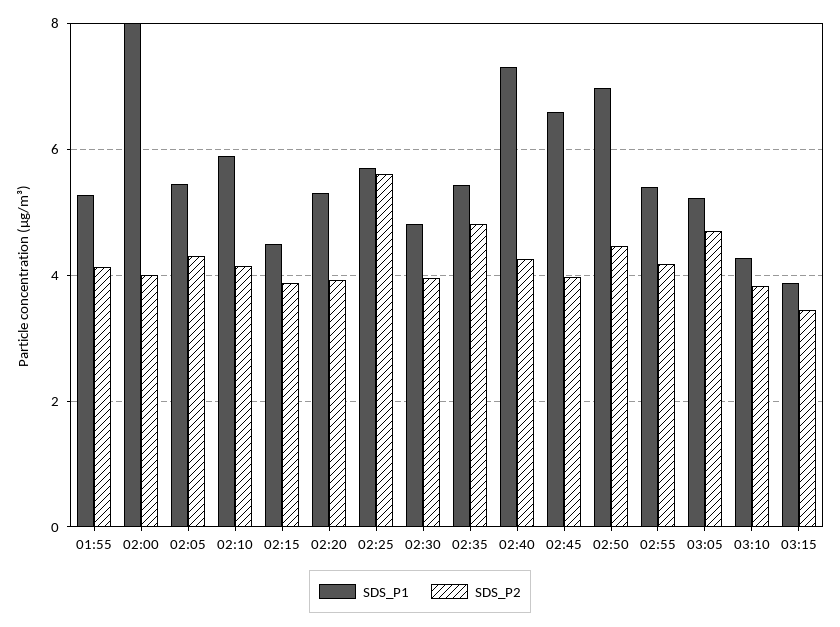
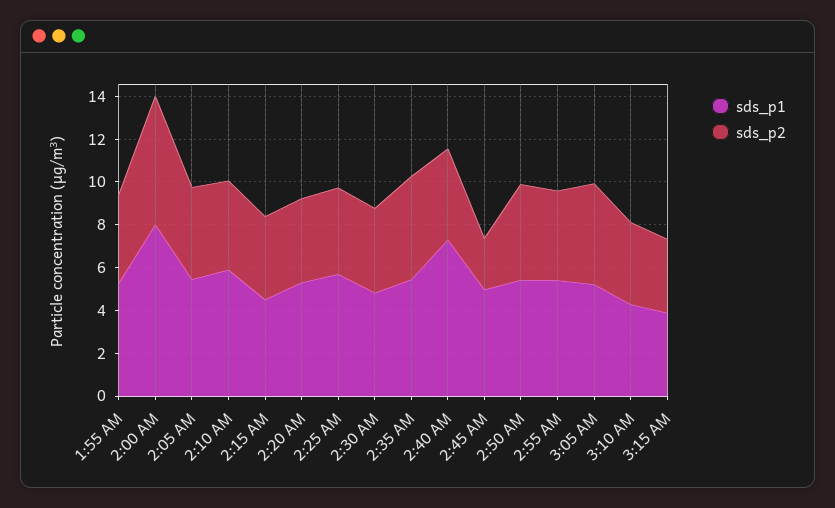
  {
    "SDS_P1": {
      "01:55": 5.2,
      "02:00": 8,
      "02:05": 5.4,
      "02:10": 6,
      "02:15": 4.6,
      "02:20": 5.4,
      "02:25": 5.8,
      "02:30": 4.8,
      "02:35": 5.4,
      "02:40": 7.4,
-     "02:45": 6.6,
+     "02:45": 5,
-     "02:50": 7,
+     "02:50": 5.5,
      "02:55": 5.4,
      "03:05": 5.2,
      "03:10": 4.2,
      "03:15": 3.8
    },
    "SDS_P2": {
      "01:55": 4.2,
-     "02:00": 4,
+     "02:00": 6,
      "02:05": 4.4,
      "02:10": 4.2,
      "02:15": 3.8,
      "02:20": 4,
-     "02:25": 5.6,
+     "02:25": 4,
      "02:30": 4,
      "02:35": 4.8,
      "02:40": 4.2,
-     "02:45": 4,
+     "02:45": 2.5,
      "02:50": 4.4,
      "02:55": 4.2,
      "03:05": 4.8,
      "03:10": 3.8,
      "03:15": 3.4
    }
  }

